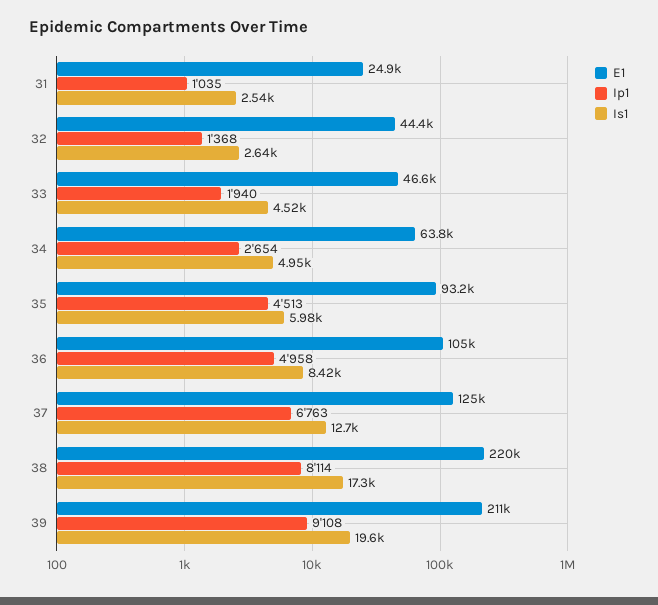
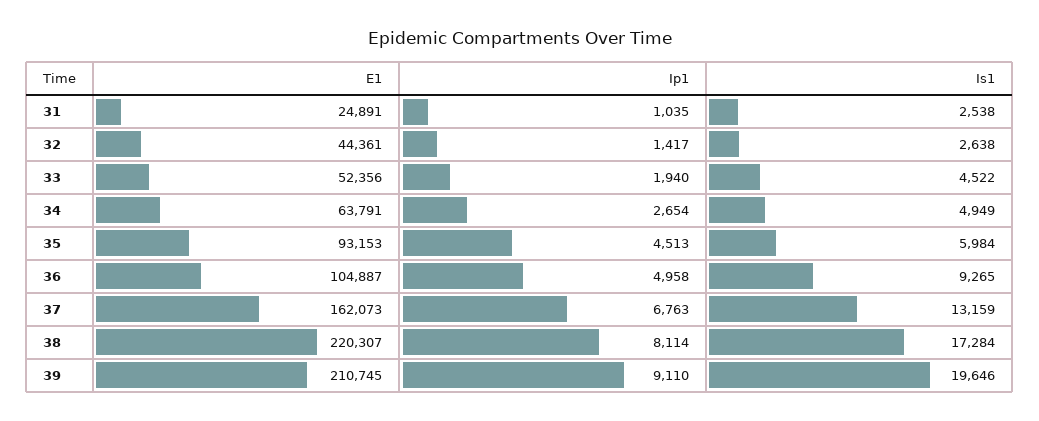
  {
    "E1": {
      "31": 24891,
      "32": 44361,
-     "33": 46600,
+     "33": 52356,
      "34": 63791,
      "35": 93153,
      "36": 104887,
-     "37": 125000,
+     "37": 162073,
      "38": 220307,
      "39": 210745
    },
    "Ip1": {
      "31": 1035,
-     "32": 1368,
+     "32": 1417,
      "33": 1940,
      "34": 2654,
      "35": 4513,
      "36": 4958,
      "37": 6763,
      "38": 8114,
-     "39": 9108
+     "39": 9110
    },
    "Is1": {
      "31": 2538,
      "32": 2638,
      "33": 4522,
      "34": 4949,
      "35": 5984,
-     "36": 8420,
+     "36": 9265,
-     "37": 12700,
+     "37": 13159,
      "38": 17284,
      "39": 19646
    }
  }

